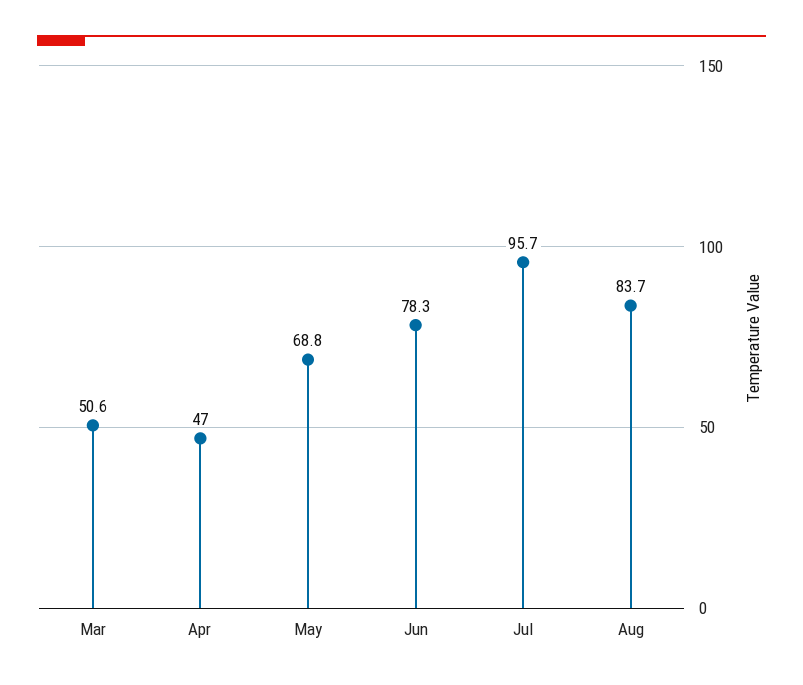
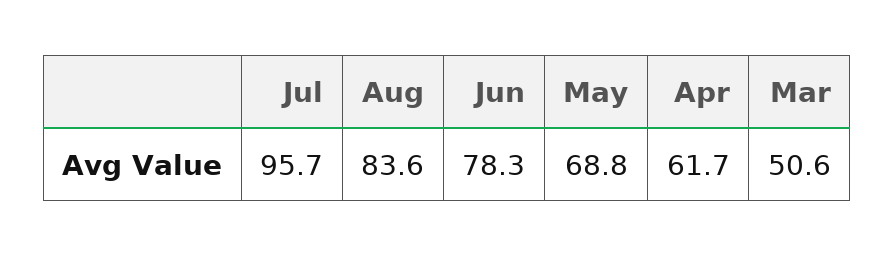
  {
    "Mar": 50.6,
-   "Apr": 47,
+   "Apr": 61.7,
    "May": 68.8,
    "Jun": 78.3,
    "Jul": 95.7,
-   "Aug": 83.7
+   "Aug": 83.6
  }

